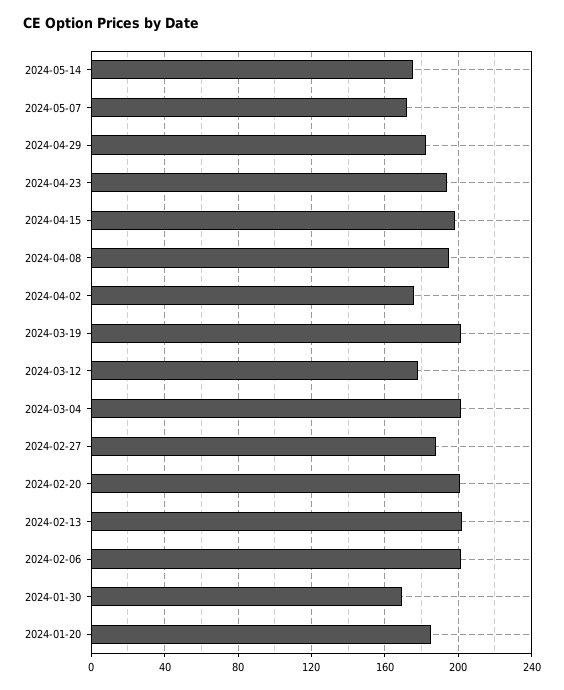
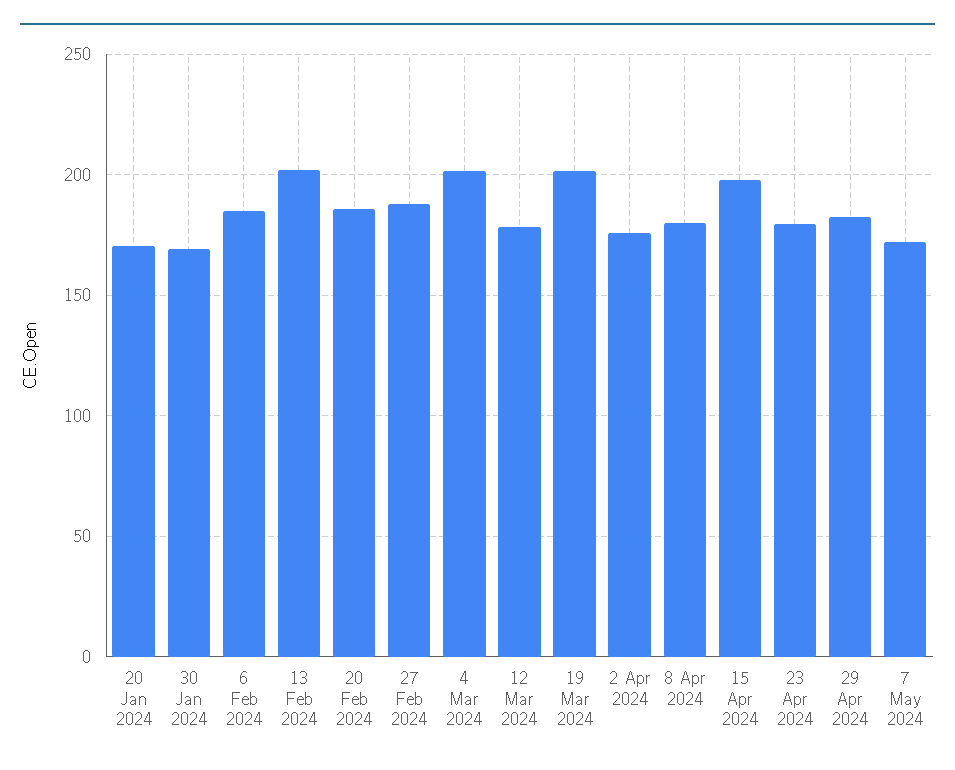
  {
-   "2024-05-14": 175,
    "2024-05-07": 170,
    "2024-04-29": 185,
-   "2024-04-23": 195,
+   "2024-04-23": 180,
    "2024-04-15": 200,
-   "2024-04-08": 195,
+   "2024-04-08": 180,
    "2024-04-02": 175,
    "2024-03-19": 200,
    "2024-03-12": 180,
    "2024-03-04": 200,
    "2024-02-27": 190,
-   "2024-02-20": 200,
+   "2024-02-20": 185,
    "2024-02-13": 200,
-   "2024-02-06": 200,
+   "2024-02-06": 185,
    "2024-01-30": 170,
-   "2024-01-20": 185
+   "2024-01-20": 170
  }

